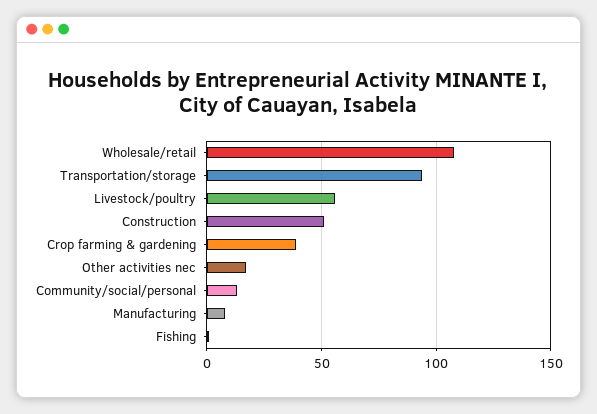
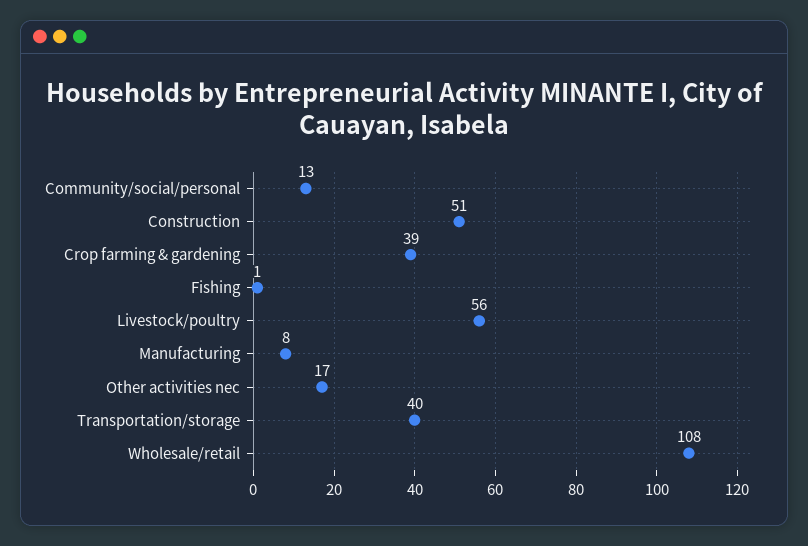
  {
    "Wholesale/retail": 108,
-   "Transportation/storage": 95,
+   "Transportation/storage": 40,
    "Livestock/poultry": 56,
    "Construction": 51,
    "Crop farming & gardening": 39,
    "Other activities nec": 17,
    "Community/social/personal": 13,
    "Manufacturing": 8,
    "Fishing": 1
  }

